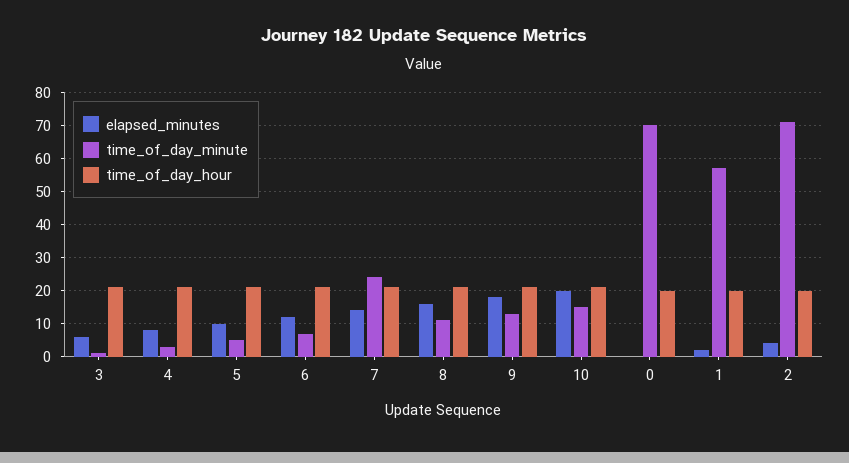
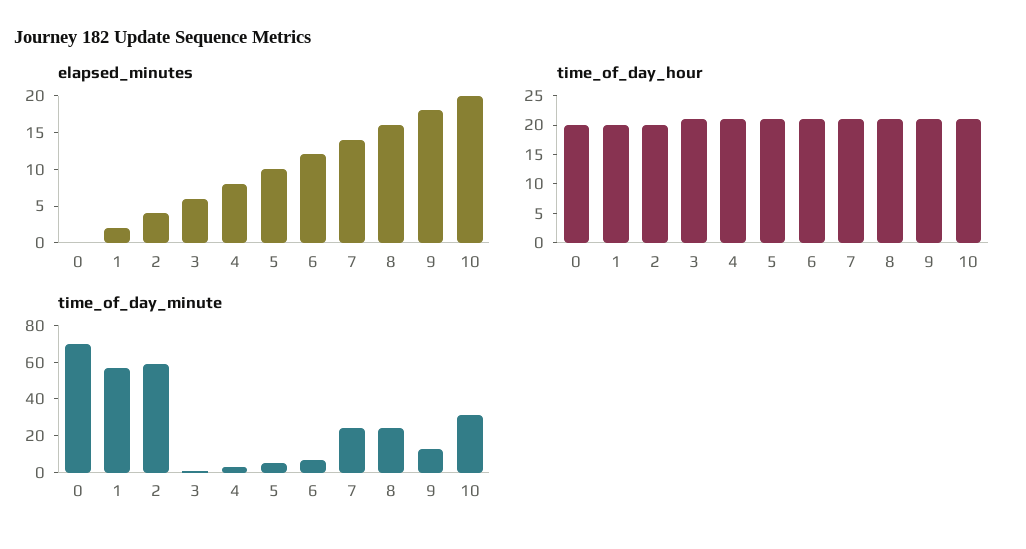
  {
    "elapsed_minutes": {
      "3": 5,
      "4": 10,
      "5": 10,
      "6": 10,
      "7": 15,
      "8": 15,
      "9": 20,
      "10": 20,
      "0": 0,
      "1": 0,
      "2": 5
    },
    "time_of_day_minute": {
      "3": 0,
      "4": 5,
      "5": 5,
      "6": 5,
      "7": 25,
-     "8": 10,
+     "8": 25,
      "9": 15,
-     "10": 15,
+     "10": 30,
      "0": 70,
      "1": 55,
-     "2": 70
+     "2": 60
    },
    "time_of_day_hour": {
      "3": 20,
      "4": 20,
      "5": 20,
      "6": 20,
      "7": 20,
      "8": 20,
      "9": 20,
      "10": 20,
      "0": 20,
      "1": 20,
      "2": 20
    }
  }

